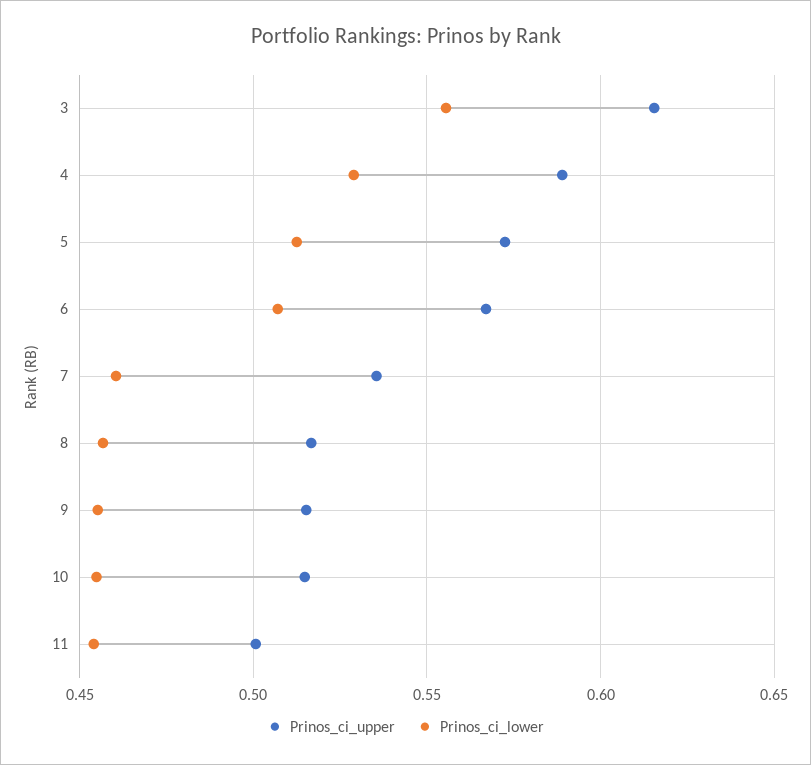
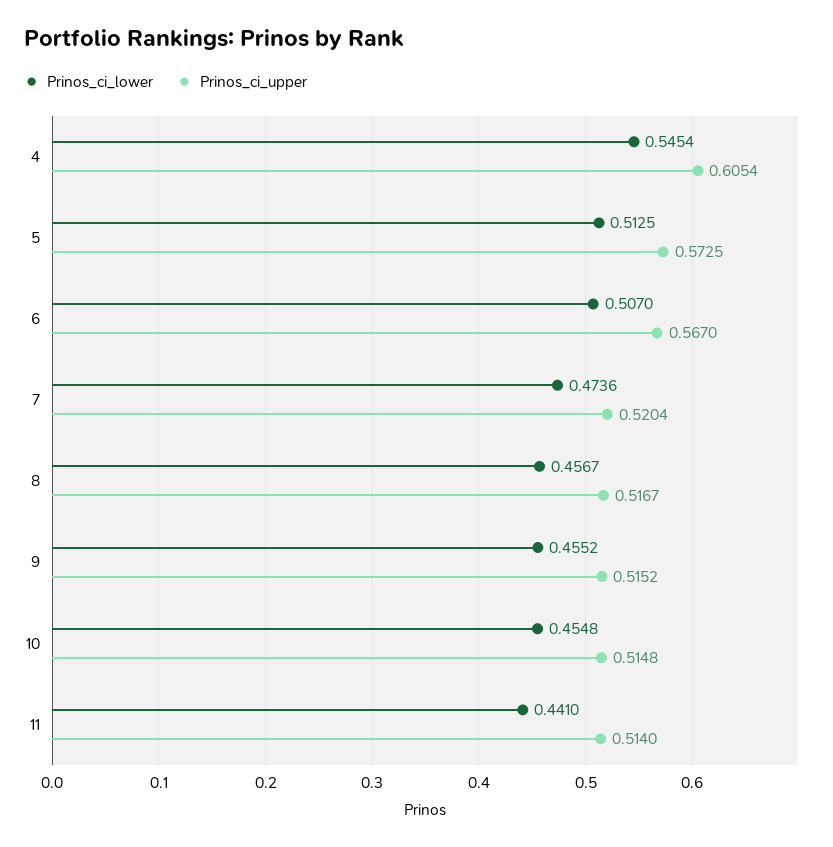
  {
    "Prinos_ci_upper": {
-     "3": 0.615,
-     "4": 0.59,
+     "4": 0.6054,
      "5": 0.5725,
      "6": 0.567,
-     "7": 0.535,
+     "7": 0.5204,
      "8": 0.5167,
      "9": 0.5152,
      "10": 0.5148,
-     "11": 0.5
+     "11": 0.514
    },
    "Prinos_ci_lower": {
-     "3": 0.555,
-     "4": 0.53,
+     "4": 0.5454,
      "5": 0.5125,
      "6": 0.507,
-     "7": 0.46,
+     "7": 0.4736,
      "8": 0.4567,
      "9": 0.4552,
      "10": 0.4548,
-     "11": 0.455
+     "11": 0.441
    }
  }

